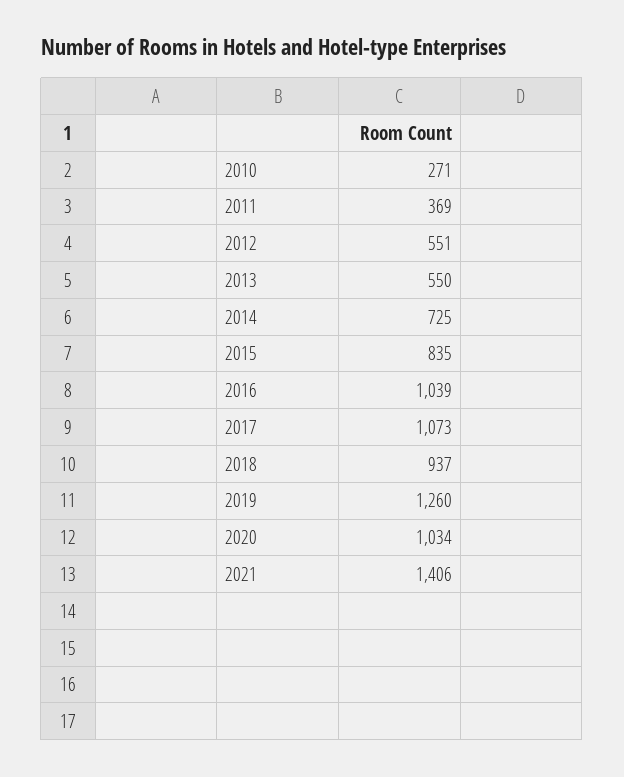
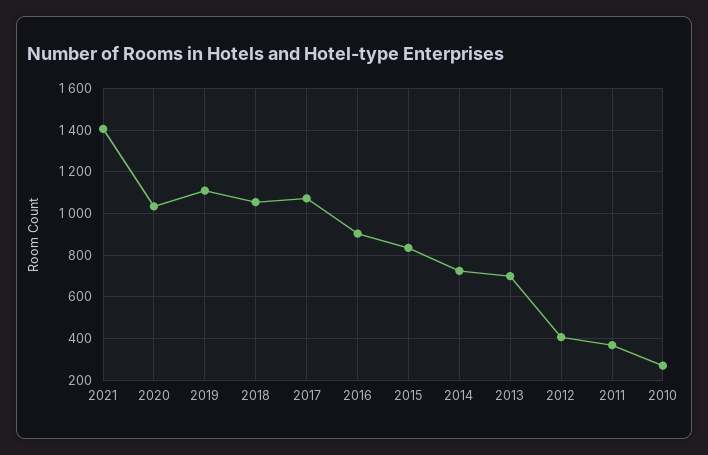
  {
    "2010": 271,
    "2011": 369,
-   "2012": 551,
+   "2012": 400,
-   "2013": 550,
+   "2013": 700,
    "2014": 725,
    "2015": 835,
-   "2016": 1039,
+   "2016": 900,
    "2017": 1073,
-   "2018": 937,
+   "2018": 1050,
-   "2019": 1260,
+   "2019": 1100,
    "2020": 1034,
    "2021": 1406
  }

